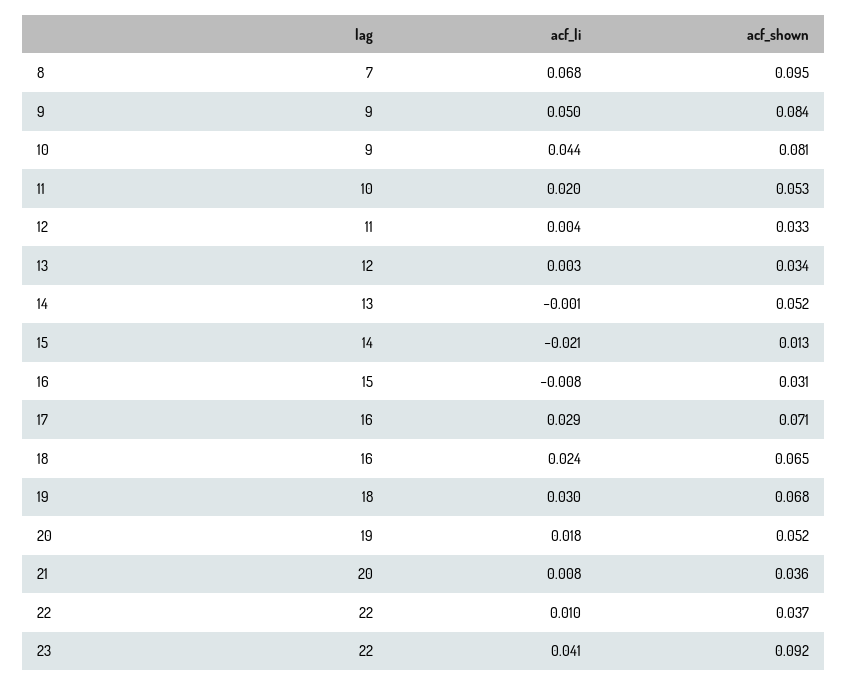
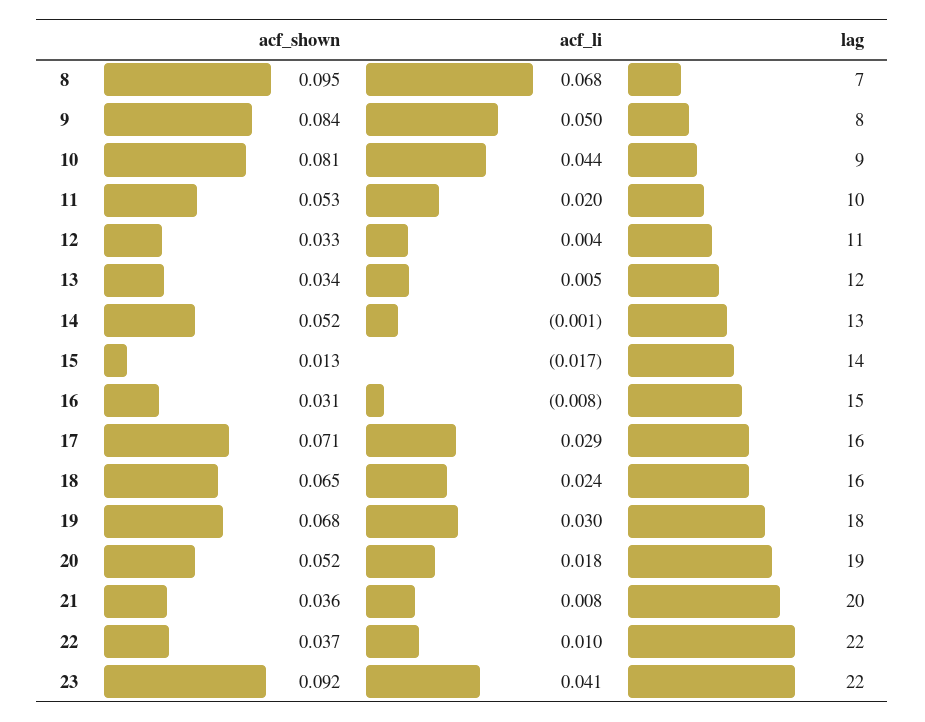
  {
    "lag": {
      "8": 7,
-     "9": 9,
+     "9": 8,
      "10": 9,
      "11": 10,
      "12": 11,
      "13": 12,
      "14": 13,
      "15": 14,
      "16": 15,
      "17": 16,
      "18": 16,
      "19": 18,
      "20": 19,
      "21": 20,
      "22": 22,
      "23": 22
    },
    "acf_li": {
      "8": 0.068,
      "9": 0.05,
      "10": 0.044,
      "11": 0.02,
      "12": 0.004,
-     "13": 0.003,
+     "13": 0.005,
      "14": -0.001,
-     "15": -0.021,
+     "15": -0.017,
      "16": -0.008,
      "17": 0.029,
      "18": 0.024,
      "19": 0.03,
      "20": 0.018,
      "21": 0.008,
      "22": 0.01,
      "23": 0.041
    },
    "acf_shown": {
      "8": 0.095,
      "9": 0.084,
      "10": 0.081,
      "11": 0.053,
      "12": 0.033,
      "13": 0.034,
      "14": 0.052,
      "15": 0.013,
      "16": 0.031,
      "17": 0.071,
      "18": 0.065,
      "19": 0.068,
      "20": 0.052,
      "21": 0.036,
      "22": 0.037,
      "23": 0.092
    }
  }

